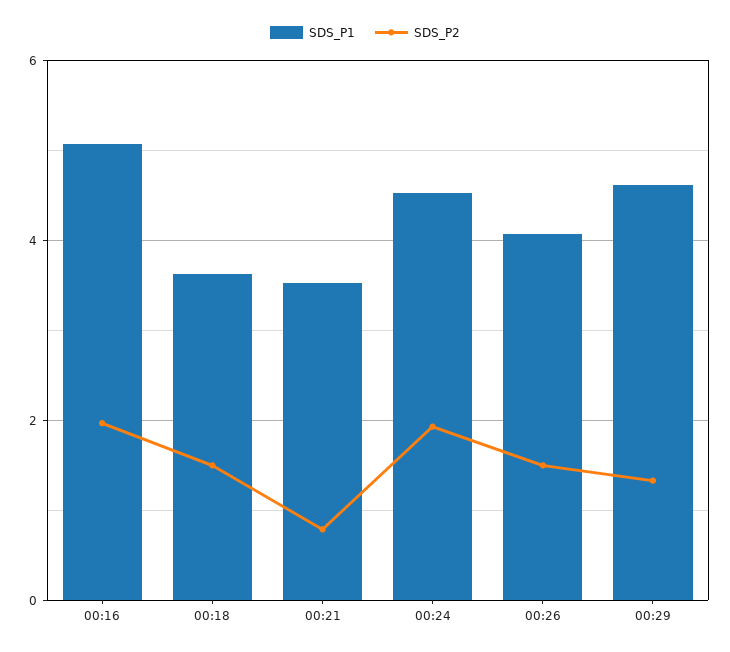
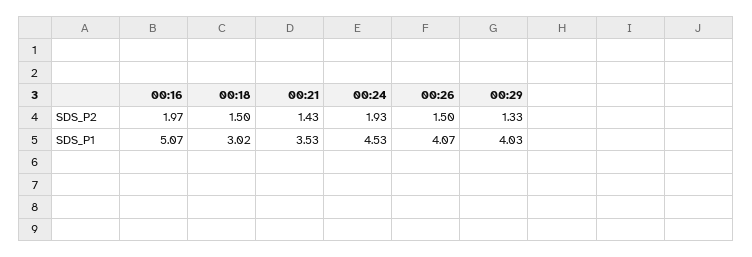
  {
    "SDS_P1": {
      "00:16": 5.07,
-     "00:18": 3.6,
+     "00:18": 3.02,
      "00:21": 3.53,
      "00:24": 4.53,
      "00:26": 4.07,
-     "00:29": 4.6
+     "00:29": 4.03
    },
    "SDS_P2": {
      "00:16": 1.97,
      "00:18": 1.5,
-     "00:21": 0.8,
+     "00:21": 1.43,
      "00:24": 1.93,
      "00:26": 1.5,
      "00:29": 1.33
    }
  }

